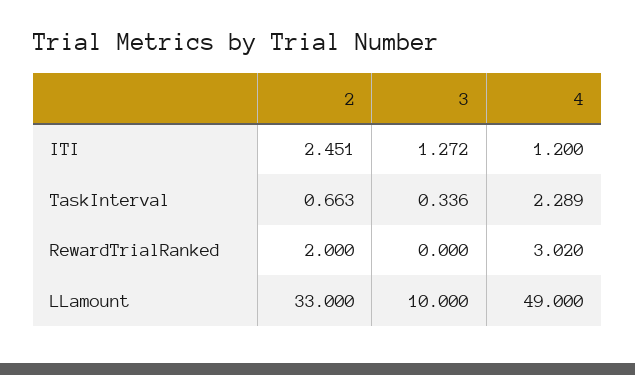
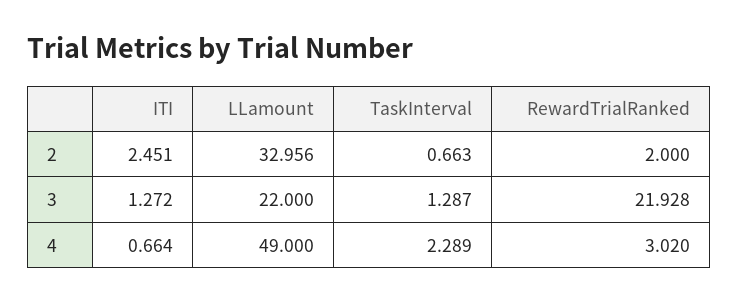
  {
    "2": {
      "ITI": 2.451,
      "TaskInterval": 0.663,
      "RewardTrialRanked": 2,
-     "LLamount": 33
+     "LLamount": 32.956
    },
    "3": {
      "ITI": 1.272,
-     "TaskInterval": 0.336,
+     "TaskInterval": 1.287,
-     "RewardTrialRanked": 0,
+     "RewardTrialRanked": 21.928,
-     "LLamount": 10
+     "LLamount": 22
    },
    "4": {
-     "ITI": 1.2,
+     "ITI": 0.664,
      "TaskInterval": 2.289,
      "RewardTrialRanked": 3.02,
      "LLamount": 49
    }
  }

